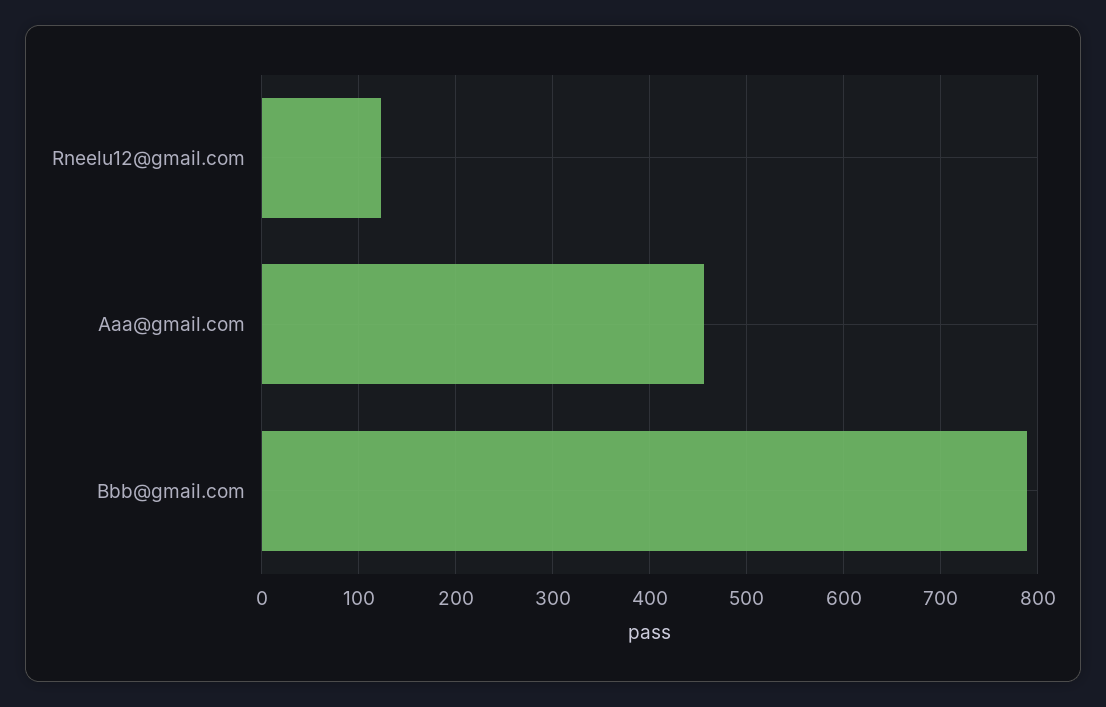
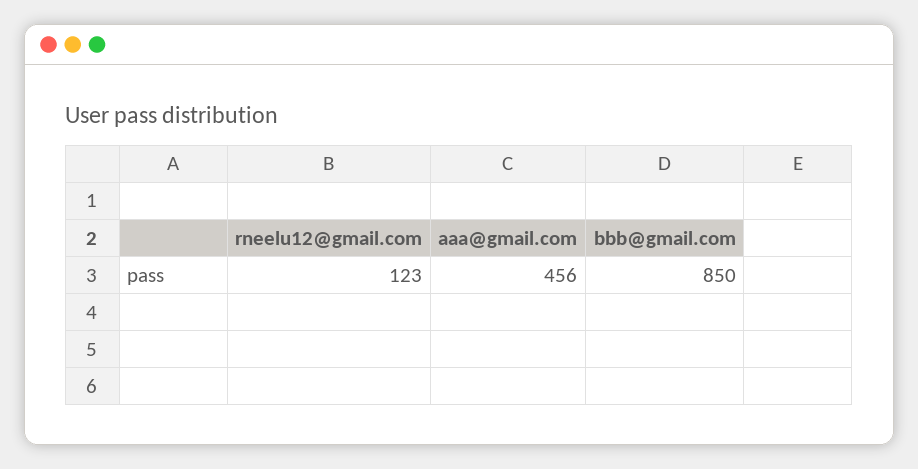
  {
    "Rneelu12@gmail.com": 123,
    "Aaa@gmail.com": 456,
-   "Bbb@gmail.com": 790
+   "Bbb@gmail.com": 850
  }

